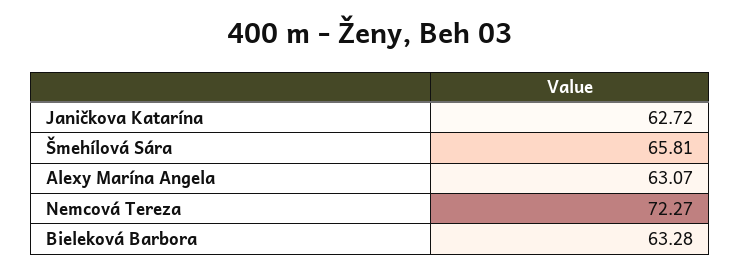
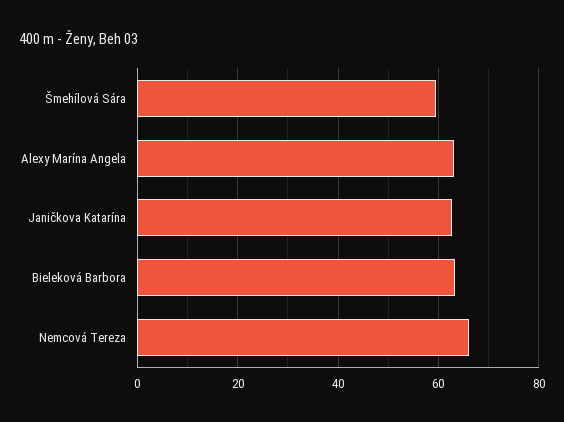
  {
    "Janičkova Katarína": 62.72,
-   "Šmehílová Sára": 65.81,
+   "Šmehílová Sára": 60,
    "Alexy Marína Angela": 63.07,
-   "Nemcová Tereza": 72.27,
+   "Nemcová Tereza": 66,
    "Bieleková Barbora": 63.28
  }

